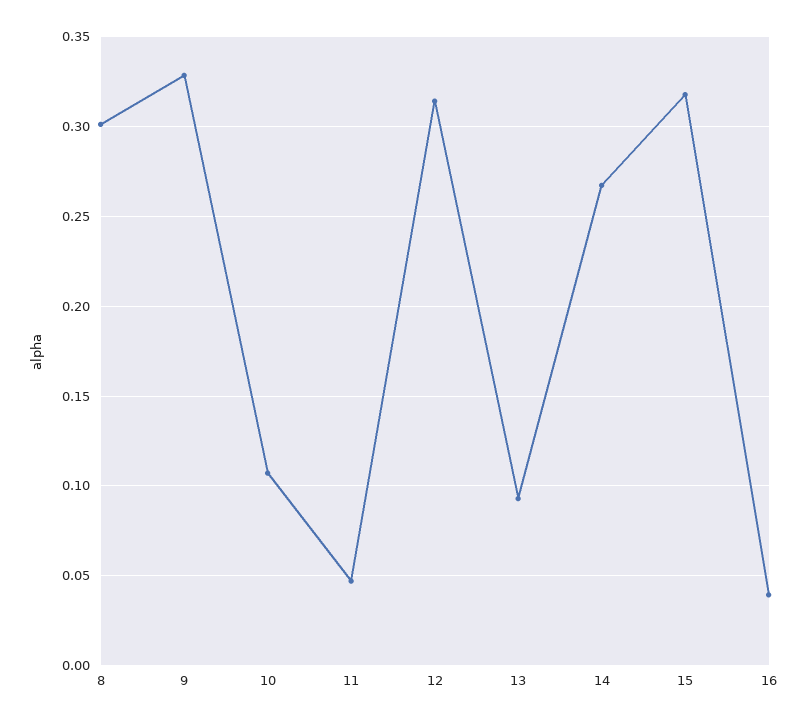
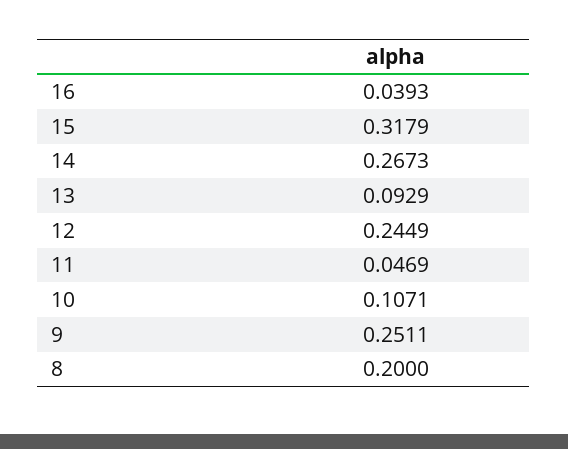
  {
-   "8": 0.3,
+   "8": 0.2,
-   "9": 0.33,
+   "9": 0.2511,
    "10": 0.1071,
    "11": 0.0469,
-   "12": 0.315,
+   "12": 0.2449,
    "13": 0.0929,
    "14": 0.2673,
    "15": 0.3179,
    "16": 0.0393
  }

